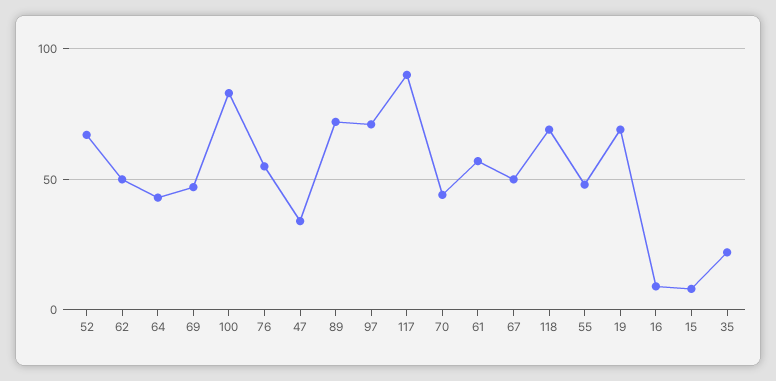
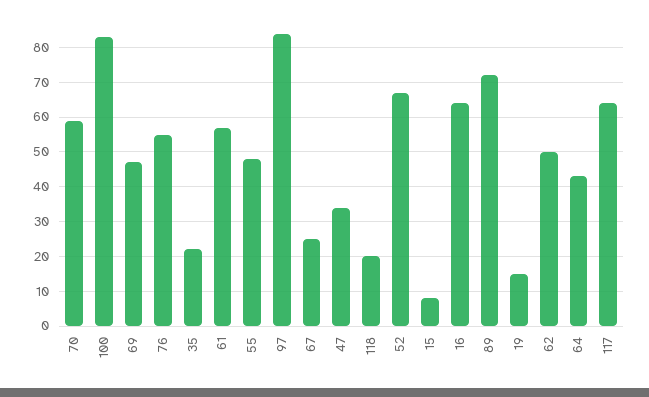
  {
    "52": 65,
    "62": 50,
    "64": 45,
    "69": 45,
    "100": 85,
    "76": 55,
    "47": 35,
    "89": 70,
-   "97": 70,
+   "97": 85,
-   "117": 90,
+   "117": 65,
-   "70": 45,
+   "70": 60,
    "61": 55,
-   "67": 50,
+   "67": 25,
-   "118": 70,
+   "118": 20,
    "55": 50,
-   "19": 70,
+   "19": 15,
-   "16": 10,
+   "16": 65,
    "15": 10,
    "35": 20
  }

